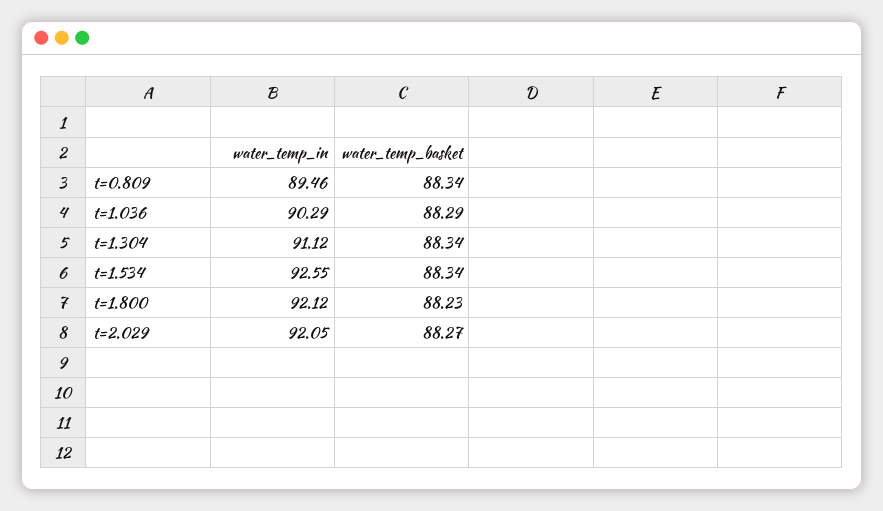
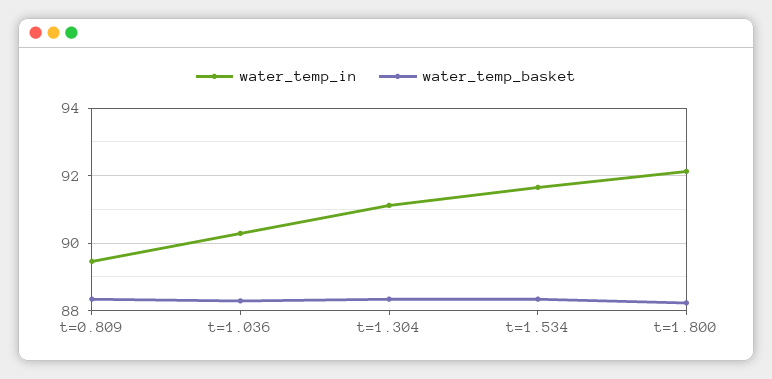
  {
    "water_temp_in": {
      "t=0.809": 89.46,
      "t=1.036": 90.29,
      "t=1.304": 91.12,
-     "t=1.534": 92.55,
+     "t=1.534": 91.6,
-     "t=1.800": 92.12,
+     "t=1.800": 92.12
-     "t=2.029": 92.05
    },
    "water_temp_basket": {
      "t=0.809": 88.34,
      "t=1.036": 88.29,
      "t=1.304": 88.34,
      "t=1.534": 88.34,
-     "t=1.800": 88.23,
+     "t=1.800": 88.23
-     "t=2.029": 88.27
    }
  }

